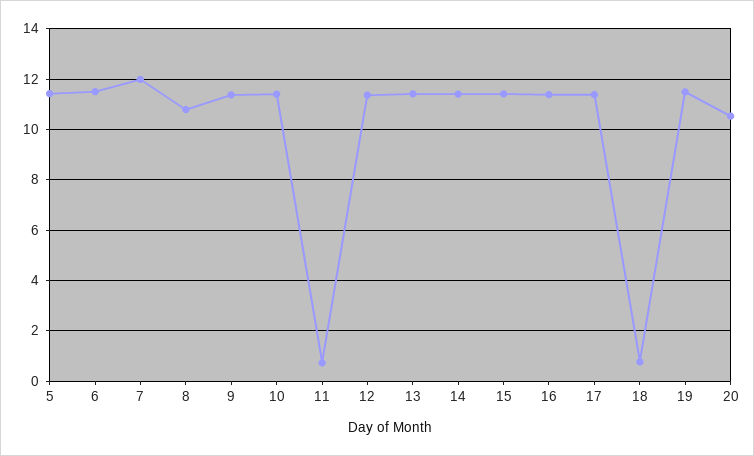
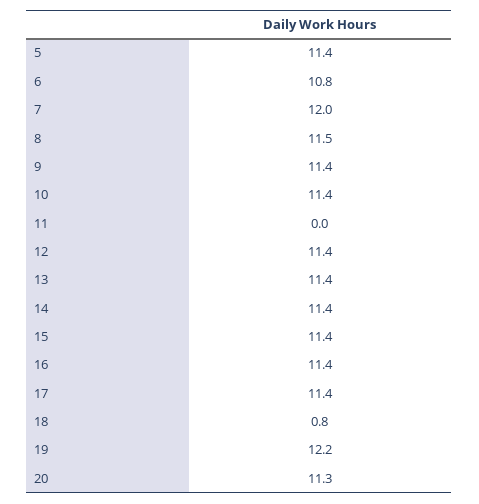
  {
    "5": 11.4,
-   "6": 11.5,
+   "6": 10.8,
    "7": 12,
-   "8": 10.75,
+   "8": 11.5,
    "9": 11.4,
    "10": 11.4,
-   "11": 0.75,
+   "11": 0,
    "12": 11.4,
    "13": 11.4,
    "14": 11.4,
    "15": 11.4,
    "16": 11.4,
    "17": 11.4,
    "18": 0.8,
-   "19": 11.5,
+   "19": 12.2,
-   "20": 10.5
+   "20": 11.3
  }

